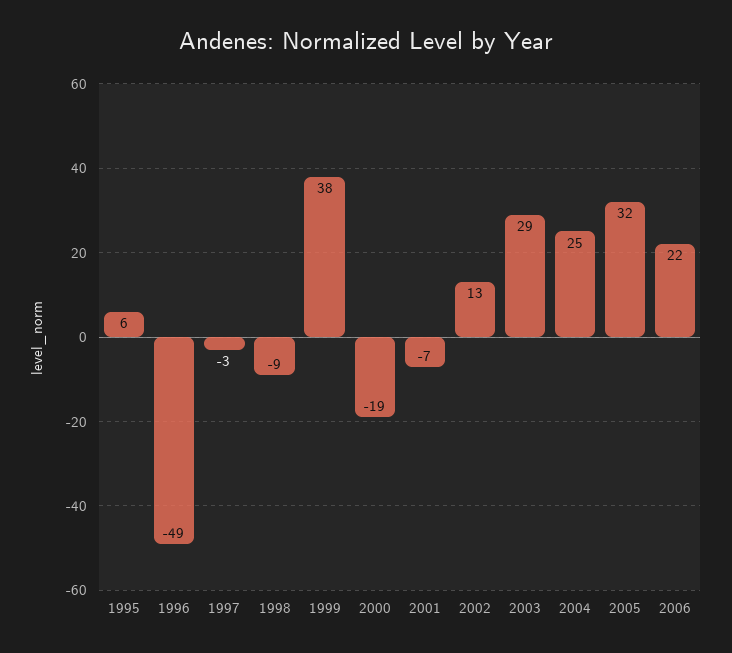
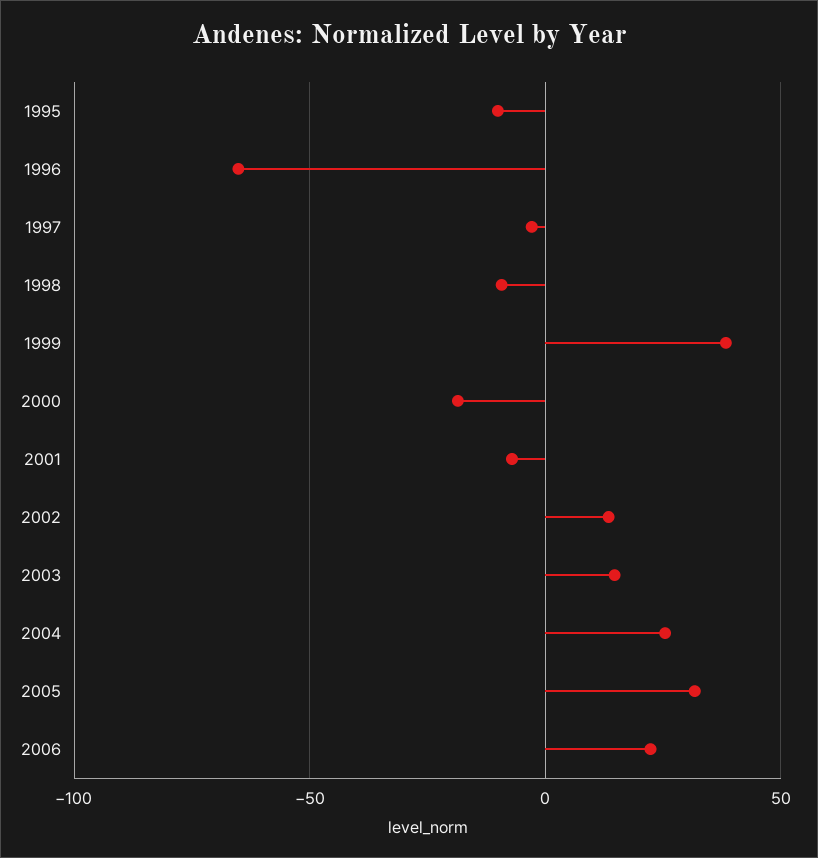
  {
-   "1995": 6,
+   "1995": -10,
-   "1996": -49,
+   "1996": -65,
    "1997": -3,
    "1998": -9,
    "1999": 38,
    "2000": -19,
    "2001": -7,
    "2002": 13,
-   "2003": 29,
+   "2003": 15,
    "2004": 25,
    "2005": 32,
    "2006": 22
  }

